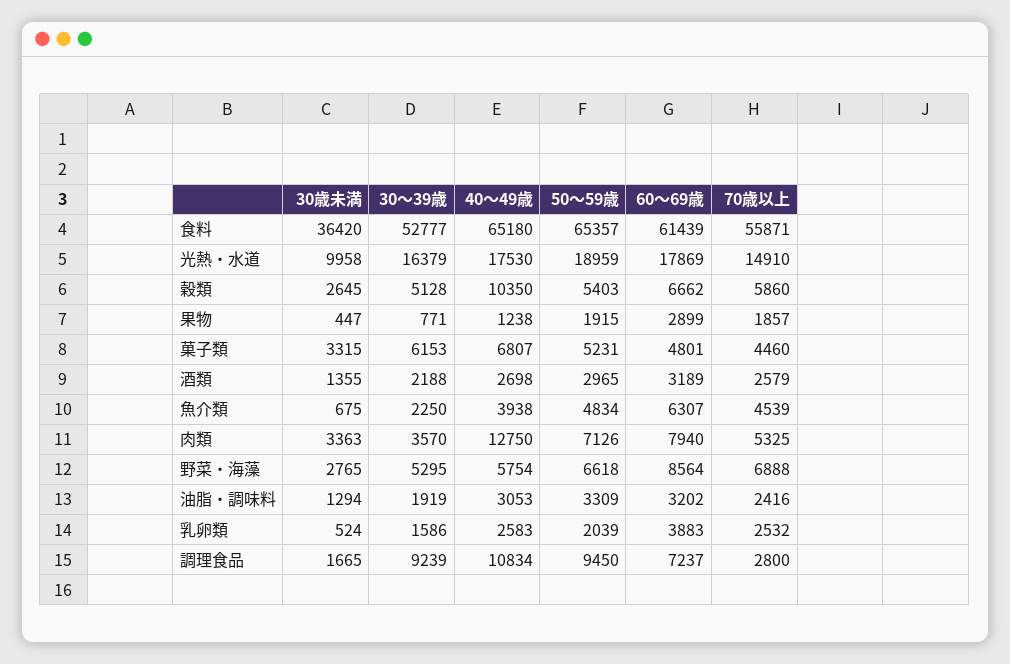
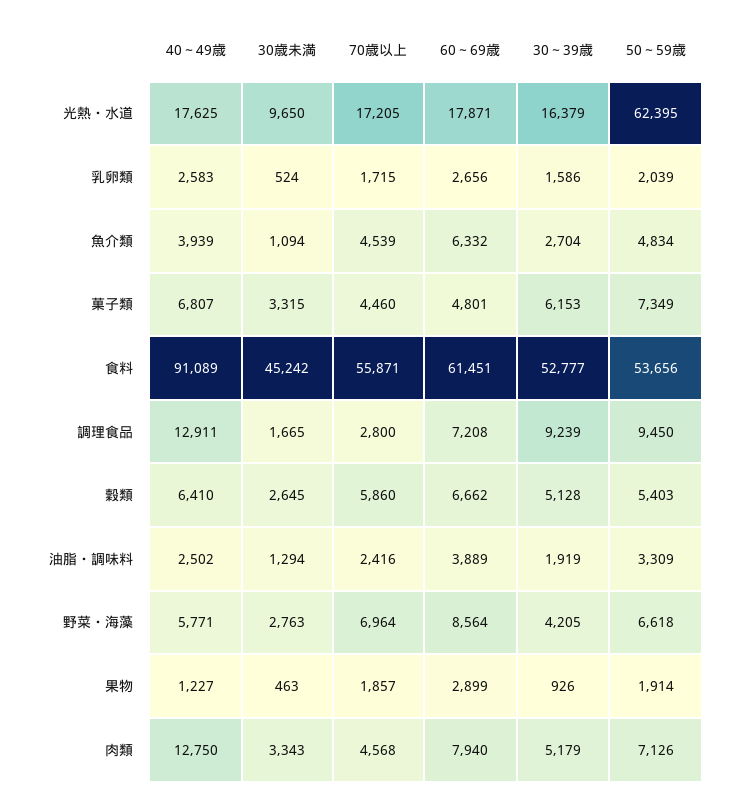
  {
    "30歳未満": {
-     "食料": 36420,
+     "食料": 45242,
-     "光熱・水道": 9958,
+     "光熱・水道": 9650,
      "穀類": 2645,
-     "果物": 447,
+     "果物": 463,
      "菓子類": 3315,
-     "酒類": 1355,
-     "魚介類": 675,
+     "魚介類": 1094,
-     "肉類": 3363,
+     "肉類": 3343,
-     "野菜・海藻": 2765,
+     "野菜・海藻": 2763,
      "油脂・調味料": 1294,
      "乳卵類": 524,
      "調理食品": 1665
    },
    "30～39歳": {
      "食料": 52777,
      "光熱・水道": 16379,
      "穀類": 5128,
-     "果物": 771,
+     "果物": 926,
      "菓子類": 6153,
-     "酒類": 2188,
-     "魚介類": 2250,
+     "魚介類": 2704,
-     "肉類": 3570,
+     "肉類": 5179,
-     "野菜・海藻": 5295,
+     "野菜・海藻": 4205,
      "油脂・調味料": 1919,
      "乳卵類": 1586,
      "調理食品": 9239
    },
    "40～49歳": {
-     "食料": 65180,
+     "食料": 91089,
-     "光熱・水道": 17530,
+     "光熱・水道": 17625,
-     "穀類": 10350,
+     "穀類": 6410,
-     "果物": 1238,
+     "果物": 1227,
      "菓子類": 6807,
-     "酒類": 2698,
-     "魚介類": 3938,
+     "魚介類": 3939,
      "肉類": 12750,
-     "野菜・海藻": 5754,
+     "野菜・海藻": 5771,
-     "油脂・調味料": 3053,
+     "油脂・調味料": 2502,
      "乳卵類": 2583,
-     "調理食品": 10834
+     "調理食品": 12911
    },
    "50～59歳": {
-     "食料": 65357,
+     "食料": 53656,
-     "光熱・水道": 18959,
+     "光熱・水道": 62395,
      "穀類": 5403,
-     "果物": 1915,
+     "果物": 1914,
-     "菓子類": 5231,
+     "菓子類": 7349,
-     "酒類": 2965,
      "魚介類": 4834,
      "肉類": 7126,
      "野菜・海藻": 6618,
      "油脂・調味料": 3309,
      "乳卵類": 2039,
      "調理食品": 9450
    },
    "60～69歳": {
-     "食料": 61439,
+     "食料": 61451,
-     "光熱・水道": 17869,
+     "光熱・水道": 17871,
      "穀類": 6662,
      "果物": 2899,
      "菓子類": 4801,
-     "酒類": 3189,
-     "魚介類": 6307,
+     "魚介類": 6332,
      "肉類": 7940,
      "野菜・海藻": 8564,
-     "油脂・調味料": 3202,
+     "油脂・調味料": 3889,
-     "乳卵類": 3883,
+     "乳卵類": 2656,
-     "調理食品": 7237
+     "調理食品": 7208
    },
    "70歳以上": {
      "食料": 55871,
-     "光熱・水道": 14910,
+     "光熱・水道": 17205,
      "穀類": 5860,
      "果物": 1857,
      "菓子類": 4460,
-     "酒類": 2579,
      "魚介類": 4539,
-     "肉類": 5325,
+     "肉類": 4568,
-     "野菜・海藻": 6888,
+     "野菜・海藻": 6964,
      "油脂・調味料": 2416,
-     "乳卵類": 2532,
+     "乳卵類": 1715,
      "調理食品": 2800
    }
  }

